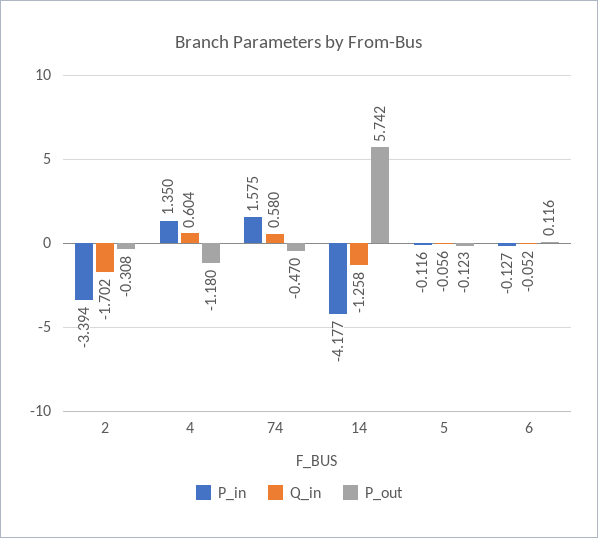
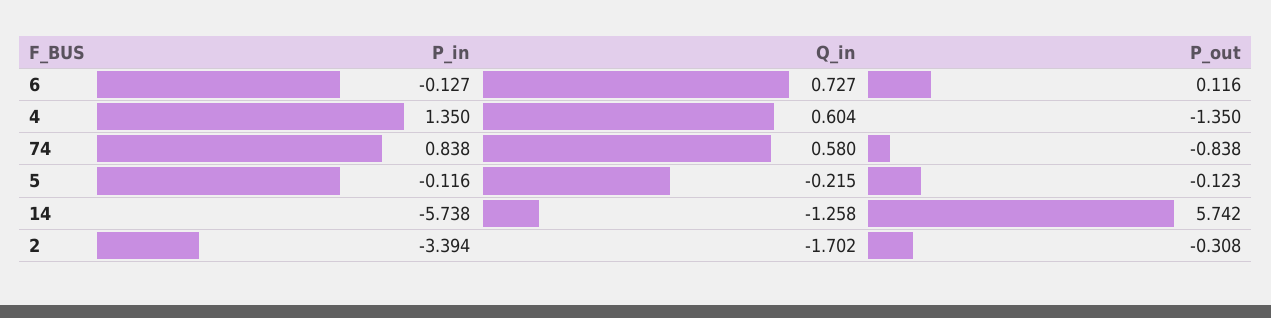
  {
    "P_in": {
      "2": -3.394,
      "4": 1.35,
-     "74": 1.575,
+     "74": 0.838,
-     "14": -4.177,
+     "14": -5.738,
      "5": -0.116,
      "6": -0.127
    },
    "Q_in": {
      "2": -1.702,
      "4": 0.604,
      "74": 0.58,
      "14": -1.258,
-     "5": -0.056,
+     "5": -0.215,
-     "6": -0.052
+     "6": 0.727
    },
    "P_out": {
      "2": -0.308,
-     "4": -1.18,
+     "4": -1.35,
-     "74": -0.47,
+     "74": -0.838,
      "14": 5.742,
      "5": -0.123,
      "6": 0.116
    }
  }

